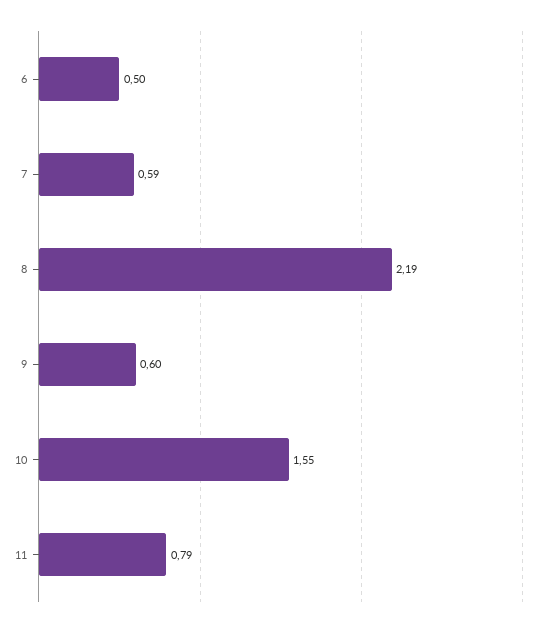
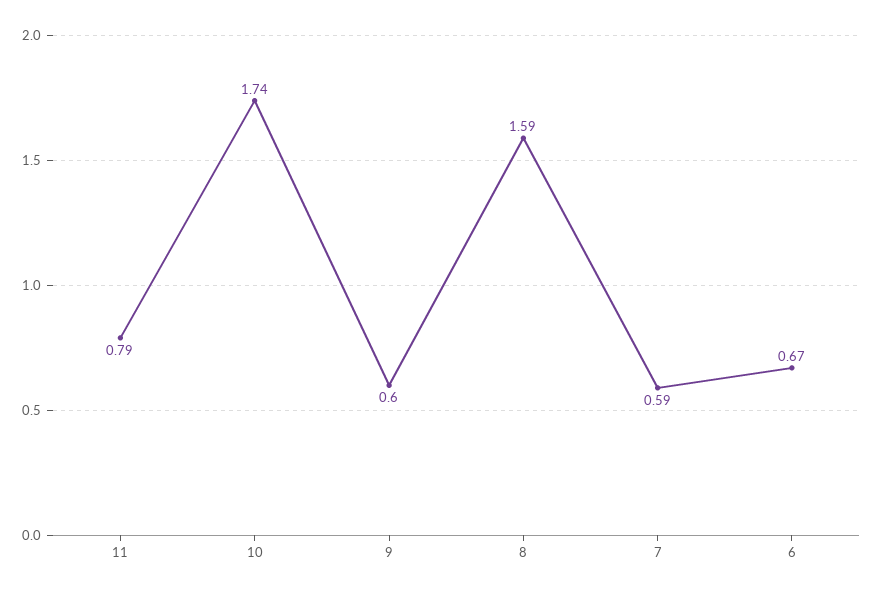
  {
-   "6": 0.5,
+   "6": 0.67,
    "7": 0.59,
-   "8": 2.19,
+   "8": 1.59,
    "9": 0.6,
-   "10": 1.55,
+   "10": 1.74,
    "11": 0.79
  }

